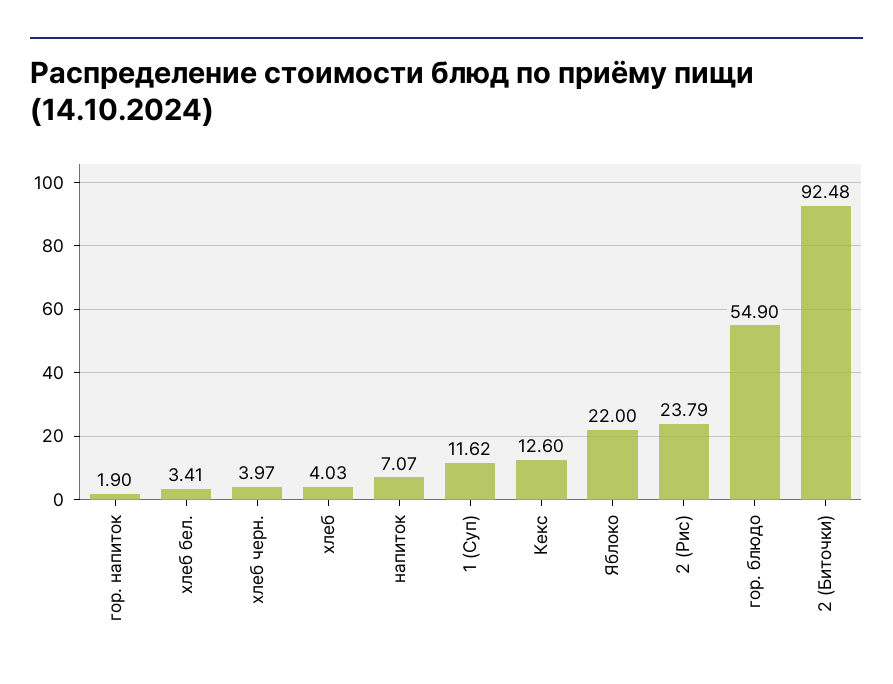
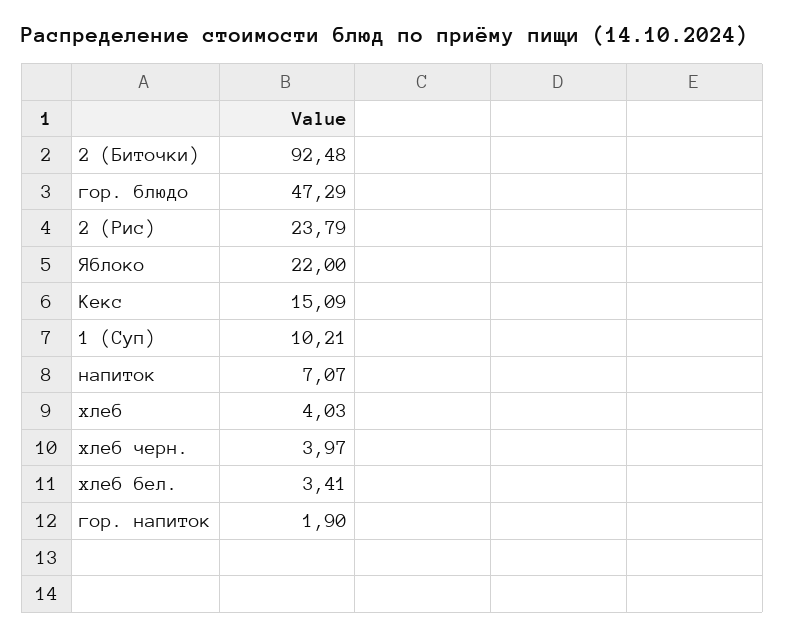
  {
    "гор. напиток": 1.9,
    "хлеб бел.": 3.41,
    "хлеб черн.": 3.97,
    "хлеб": 4.03,
    "напиток": 7.07,
-   "1 (Суп)": 11.62,
+   "1 (Суп)": 10.21,
-   "Кекс": 12.6,
+   "Кекс": 15.09,
    "Яблоко": 22,
    "2 (Рис)": 23.79,
-   "гор. блюдо": 54.9,
+   "гор. блюдо": 47.29,
    "2 (Биточки)": 92.48
  }

